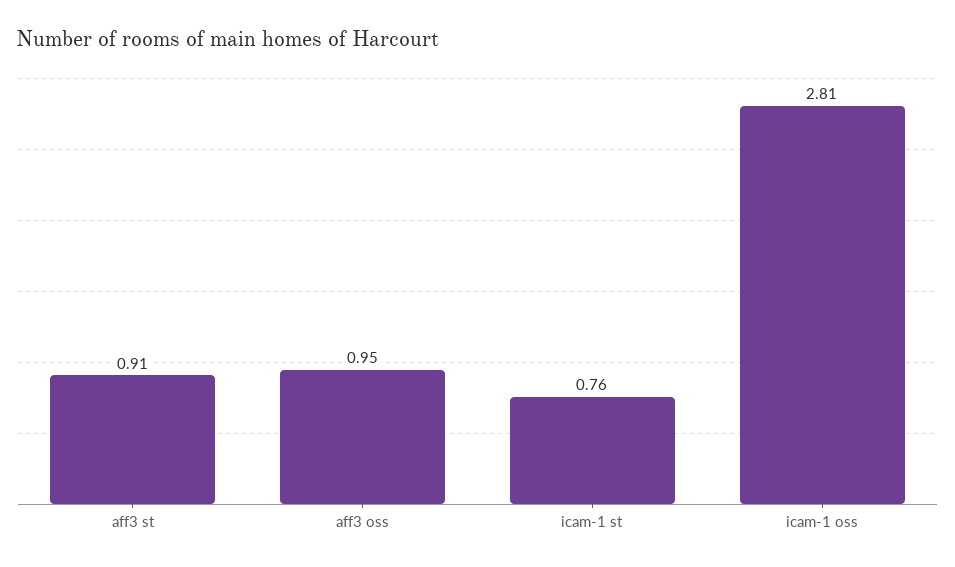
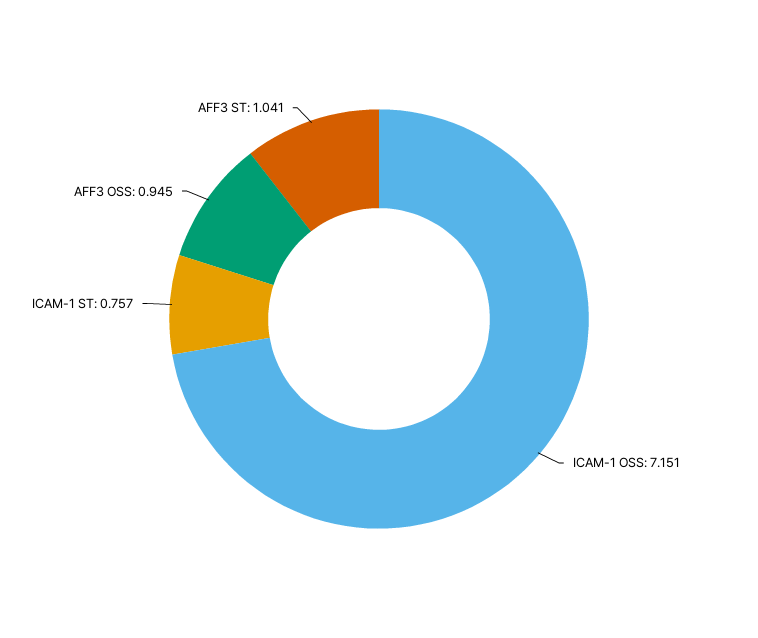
  {
-   "aff3 st": 0.91,
+   "aff3 st": 1.041,
    "aff3 oss": 0.945,
    "icam-1 st": 0.757,
-   "icam-1 oss": 2.81
+   "icam-1 oss": 7.151
  }

